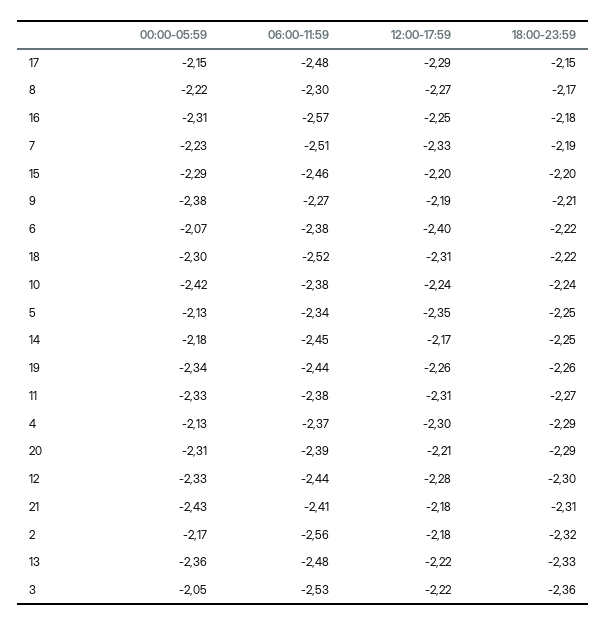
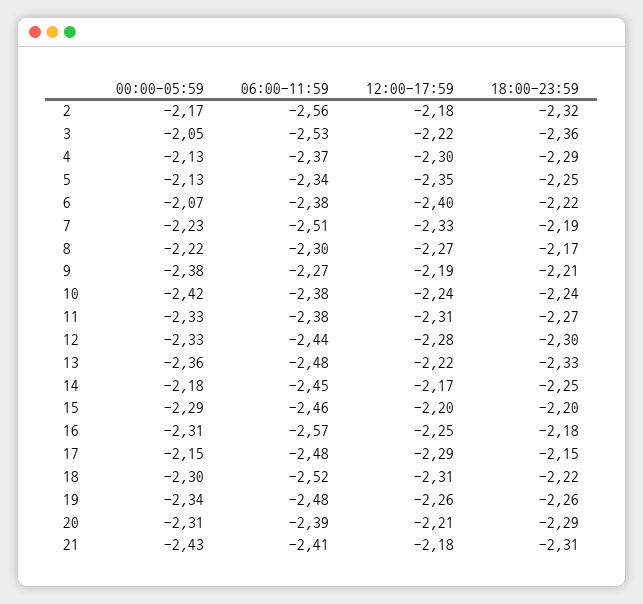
  {
    "00:00-05:59": {
      "17": -2.15,
      "8": -2.22,
      "16": -2.31,
      "7": -2.23,
      "15": -2.29,
      "9": -2.38,
      "6": -2.07,
      "18": -2.3,
      "10": -2.42,
      "5": -2.13,
      "14": -2.18,
      "19": -2.34,
      "11": -2.33,
      "4": -2.13,
      "20": -2.31,
      "12": -2.33,
      "21": -2.43,
      "2": -2.17,
      "13": -2.36,
      "3": -2.05
    },
    "06:00-11:59": {
      "17": -2.48,
      "8": -2.3,
      "16": -2.57,
      "7": -2.51,
      "15": -2.46,
      "9": -2.27,
      "6": -2.38,
      "18": -2.52,
      "10": -2.38,
      "5": -2.34,
      "14": -2.45,
-     "19": -2.44,
+     "19": -2.48,
      "11": -2.38,
      "4": -2.37,
      "20": -2.39,
      "12": -2.44,
      "21": -2.41,
      "2": -2.56,
      "13": -2.48,
      "3": -2.53
    },
    "12:00-17:59": {
      "17": -2.29,
      "8": -2.27,
      "16": -2.25,
      "7": -2.33,
      "15": -2.2,
      "9": -2.19,
      "6": -2.4,
      "18": -2.31,
      "10": -2.24,
      "5": -2.35,
      "14": -2.17,
      "19": -2.26,
      "11": -2.31,
      "4": -2.3,
      "20": -2.21,
      "12": -2.28,
      "21": -2.18,
      "2": -2.18,
      "13": -2.22,
      "3": -2.22
    },
    "18:00-23:59": {
      "17": -2.15,
      "8": -2.17,
      "16": -2.18,
      "7": -2.19,
      "15": -2.2,
      "9": -2.21,
      "6": -2.22,
      "18": -2.22,
      "10": -2.24,
      "5": -2.25,
      "14": -2.25,
      "19": -2.26,
      "11": -2.27,
      "4": -2.29,
      "20": -2.29,
      "12": -2.3,
      "21": -2.31,
      "2": -2.32,
      "13": -2.33,
      "3": -2.36
    }
  }

